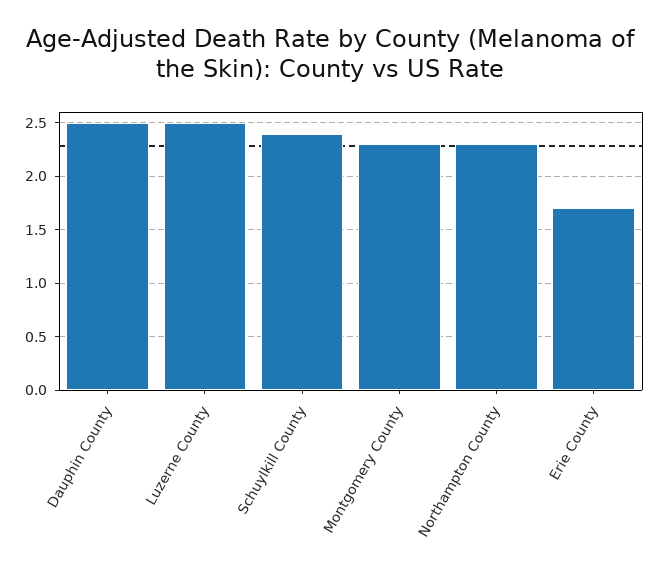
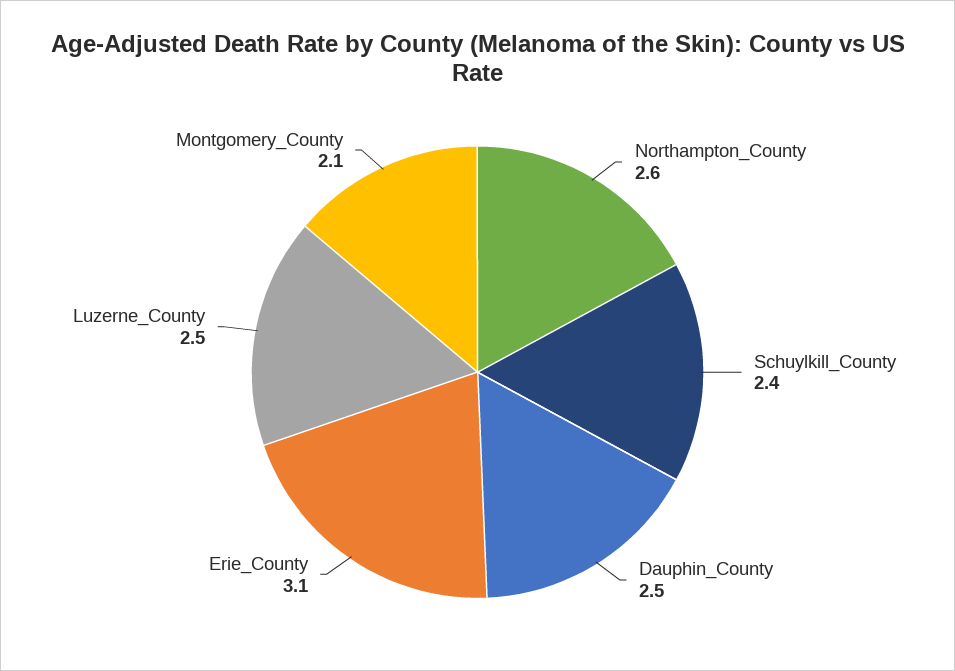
  {
    "Dauphin County": 2.5,
    "Luzerne County": 2.5,
    "Schuylkill County": 2.4,
-   "Montgomery County": 2.3,
+   "Montgomery County": 2.1,
-   "Northampton County": 2.3,
+   "Northampton County": 2.6,
-   "Erie County": 1.7
+   "Erie County": 3.1
  }

